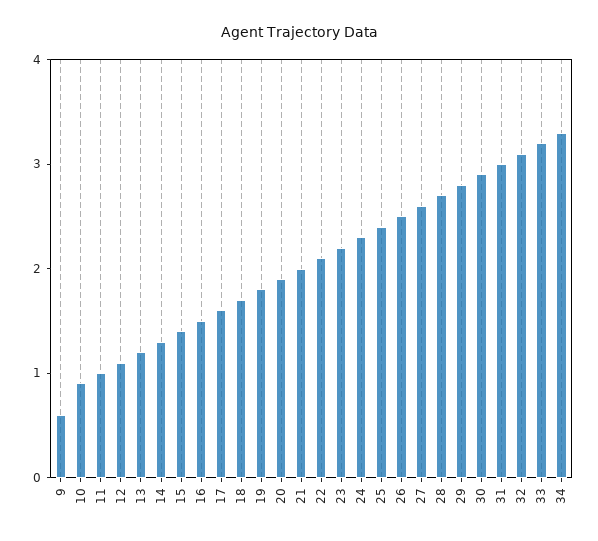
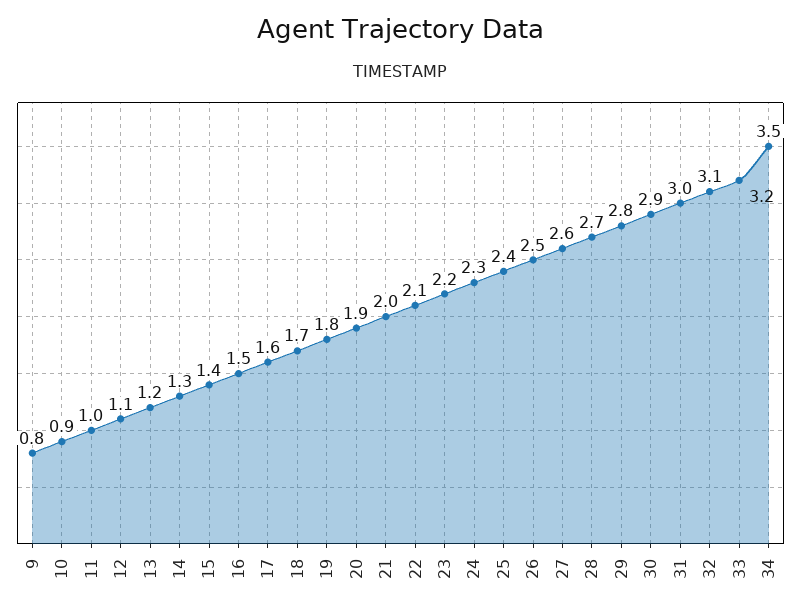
  {
-   "9": 0.6,
+   "9": 0.8,
    "10": 0.9,
    "11": 1,
    "12": 1.1,
    "13": 1.2,
    "14": 1.3,
    "15": 1.4,
    "16": 1.5,
    "17": 1.6,
    "18": 1.7,
    "19": 1.8,
    "20": 1.9,
    "21": 2,
    "22": 2.1,
    "23": 2.2,
    "24": 2.3,
    "25": 2.4,
    "26": 2.5,
    "27": 2.6,
    "28": 2.7,
    "29": 2.8,
    "30": 2.9,
    "31": 3,
    "32": 3.1,
    "33": 3.2,
-   "34": 3.3
+   "34": 3.5
  }

